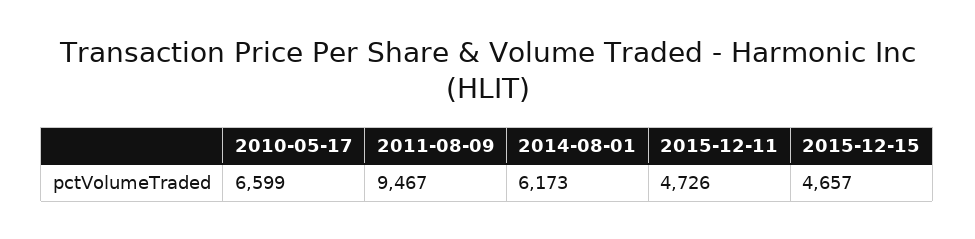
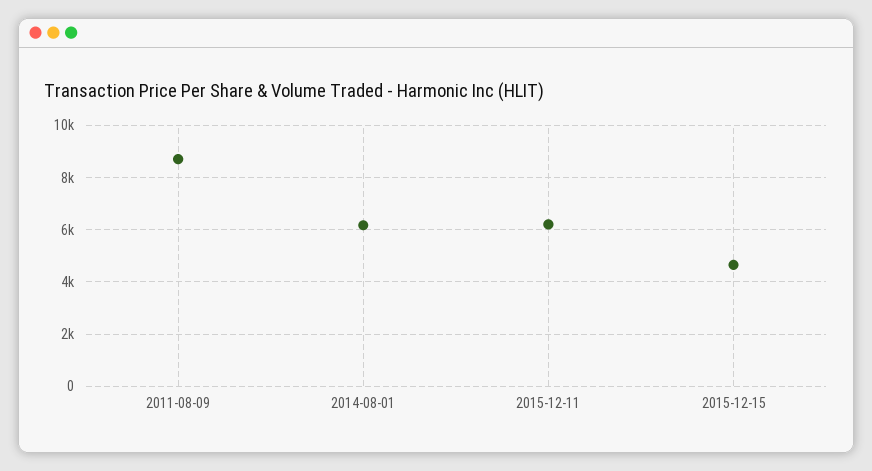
  {
-   "2010-05-17": 6599,
-   "2011-08-09": 9467,
+   "2011-08-09": 8750,
    "2014-08-01": 6173,
-   "2015-12-11": 4726,
+   "2015-12-11": 6250,
    "2015-12-15": 4657
  }

